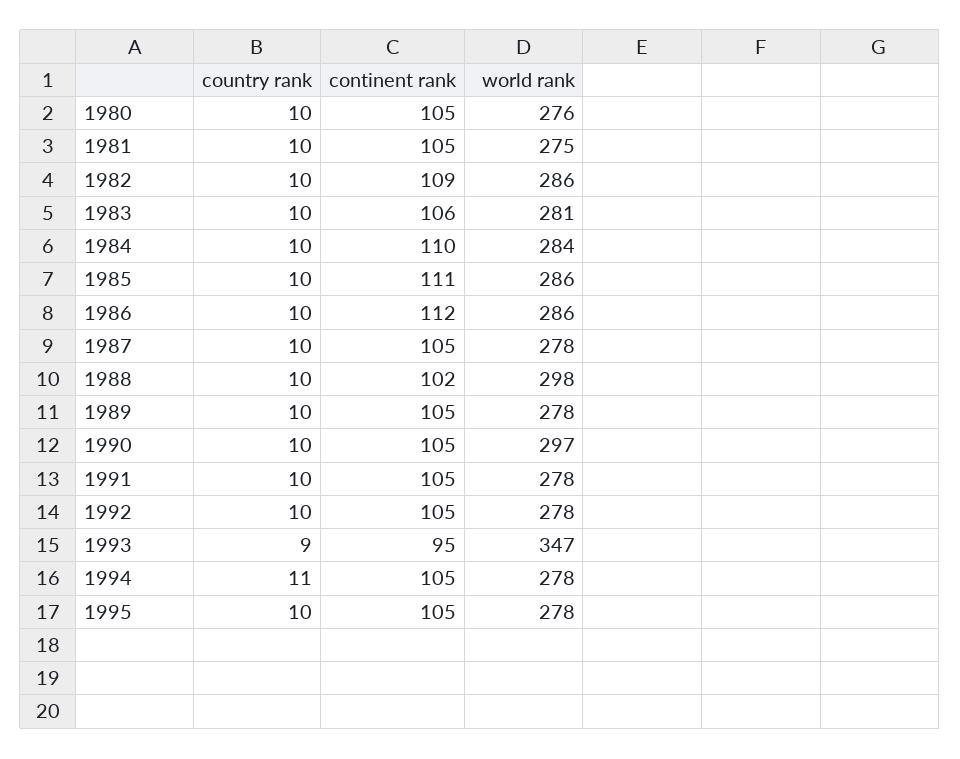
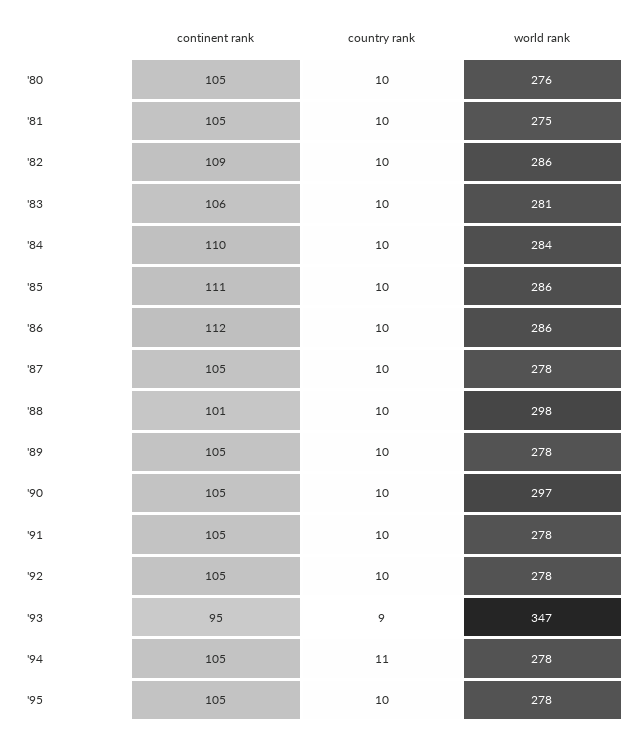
  {
    "country rank": {
      "1980": 10,
      "1981": 10,
      "1982": 10,
      "1983": 10,
      "1984": 10,
      "1985": 10,
      "1986": 10,
      "1987": 10,
      "1988": 10,
      "1989": 10,
      "1990": 10,
      "1991": 10,
      "1992": 10,
      "1993": 9,
      "1994": 11,
      "1995": 10
    },
    "continent rank": {
      "1980": 105,
      "1981": 105,
      "1982": 109,
      "1983": 106,
      "1984": 110,
      "1985": 111,
      "1986": 112,
      "1987": 105,
-     "1988": 102,
+     "1988": 101,
      "1989": 105,
      "1990": 105,
      "1991": 105,
      "1992": 105,
      "1993": 95,
      "1994": 105,
      "1995": 105
    },
    "world rank": {
      "1980": 276,
      "1981": 275,
      "1982": 286,
      "1983": 281,
      "1984": 284,
      "1985": 286,
      "1986": 286,
      "1987": 278,
      "1988": 298,
      "1989": 278,
      "1990": 297,
      "1991": 278,
      "1992": 278,
      "1993": 347,
      "1994": 278,
      "1995": 278
    }
  }

